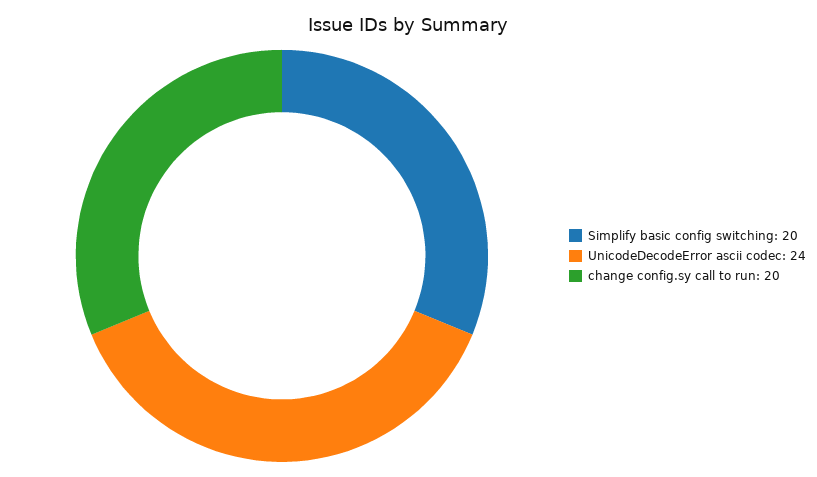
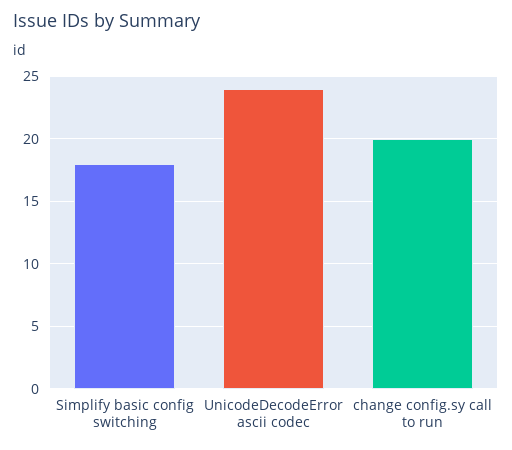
  {
-   "Simplify basic config switching": 20,
+   "Simplify basic config switching": 18,
    "UnicodeDecodeError ascii codec": 24,
    "change config.sy call to run": 20
  }

